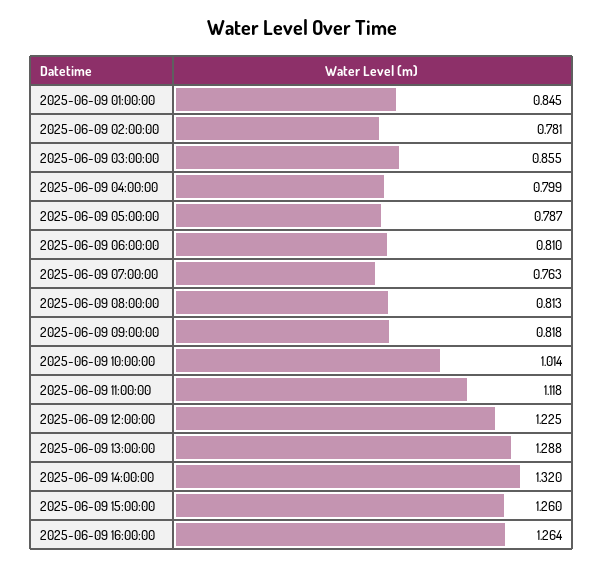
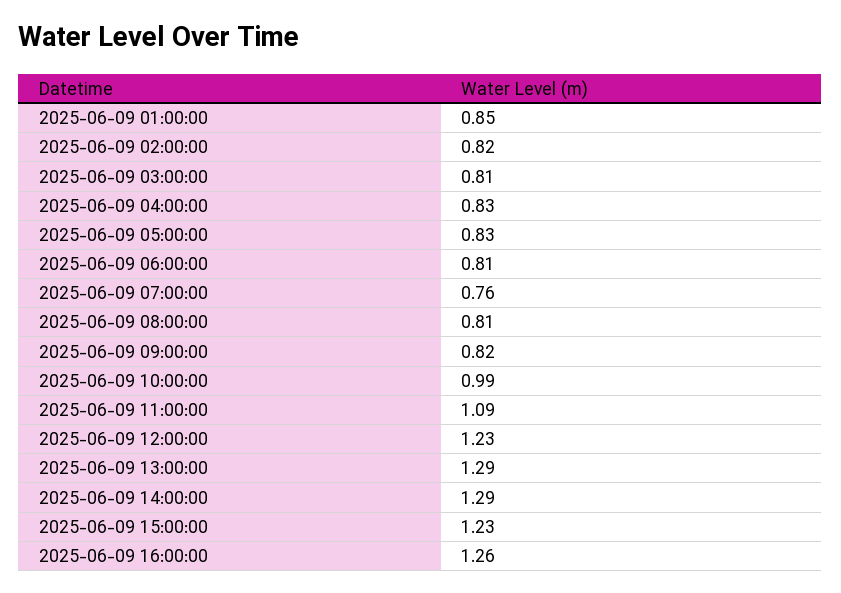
  {
    "2025-06-09 01:00:00": 0.845,
-   "2025-06-09 02:00:00": 0.781,
+   "2025-06-09 02:00:00": 0.82,
-   "2025-06-09 03:00:00": 0.855,
+   "2025-06-09 03:00:00": 0.81,
-   "2025-06-09 04:00:00": 0.799,
+   "2025-06-09 04:00:00": 0.83,
-   "2025-06-09 05:00:00": 0.787,
+   "2025-06-09 05:00:00": 0.83,
    "2025-06-09 06:00:00": 0.81,
    "2025-06-09 07:00:00": 0.763,
    "2025-06-09 08:00:00": 0.813,
    "2025-06-09 09:00:00": 0.818,
-   "2025-06-09 10:00:00": 1.014,
+   "2025-06-09 10:00:00": 0.99,
-   "2025-06-09 11:00:00": 1.118,
+   "2025-06-09 11:00:00": 1.09,
    "2025-06-09 12:00:00": 1.225,
    "2025-06-09 13:00:00": 1.288,
-   "2025-06-09 14:00:00": 1.32,
+   "2025-06-09 14:00:00": 1.29,
-   "2025-06-09 15:00:00": 1.26,
+   "2025-06-09 15:00:00": 1.23,
    "2025-06-09 16:00:00": 1.264
  }

